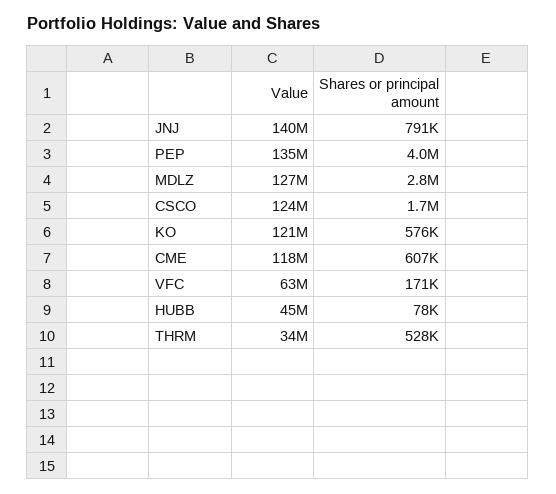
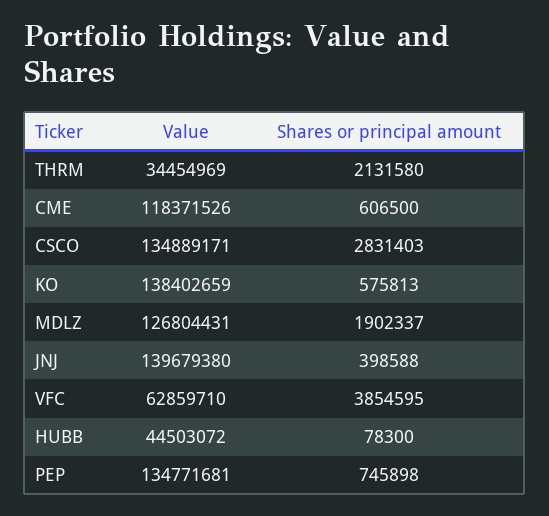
  {
    "Value": {
      "JNJ": 139679380,
      "PEP": 134771681,
      "MDLZ": 126804431,
-     "CSCO": 124000000,
+     "CSCO": 134889171,
-     "KO": 121000000,
+     "KO": 138402659,
      "CME": 118371526,
      "VFC": 62859710,
      "HUBB": 44503072,
      "THRM": 34454969
    },
    "Shares or principal amount": {
-     "JNJ": 791000,
+     "JNJ": 398588,
-     "PEP": 4000000,
+     "PEP": 745898,
-     "MDLZ": 2800000,
+     "MDLZ": 1902337,
-     "CSCO": 1700000,
+     "CSCO": 2831403,
      "KO": 575813,
      "CME": 606500,
-     "VFC": 171000,
+     "VFC": 3854595,
      "HUBB": 78300,
-     "THRM": 528000
+     "THRM": 2131580
    }
  }

